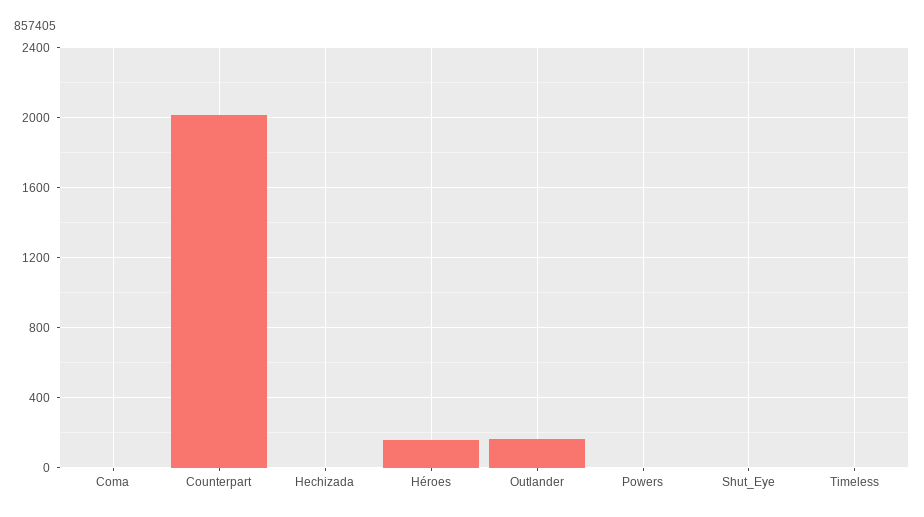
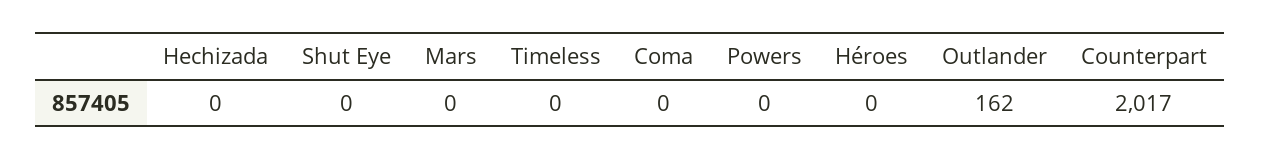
  {
    "Coma": 0,
    "Counterpart": 2017,
    "Hechizada": 0,
-   "Héroes": 150,
+   "Héroes": 0,
    "Outlander": 162,
    "Powers": 0,
    "Shut_Eye": 0,
-   "Timeless": 0
+   "Timeless": 0,
+   "Mars": 0
  }

